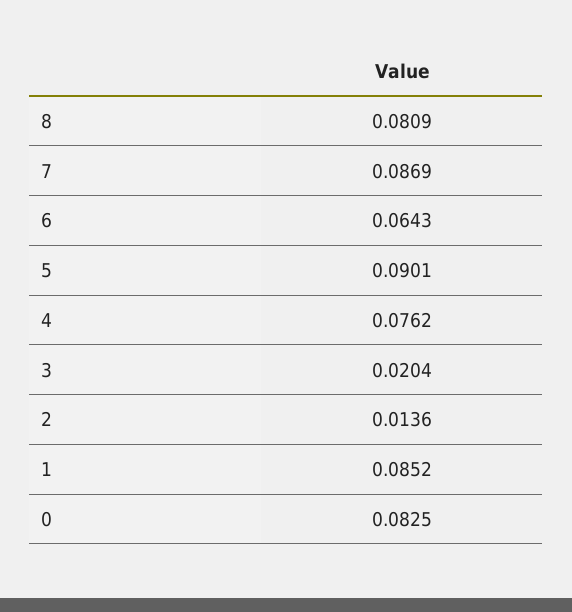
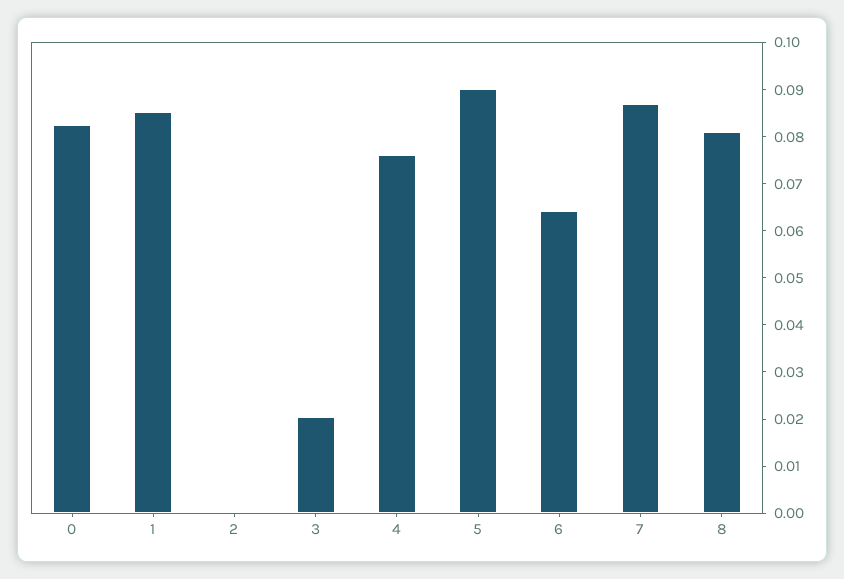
  {
    "8": 0.0809,
    "7": 0.0869,
    "6": 0.0643,
    "5": 0.0901,
    "4": 0.0762,
    "3": 0.0204,
-   "2": 0.0136,
+   "2": 0,
    "1": 0.0852,
    "0": 0.0825
  }

